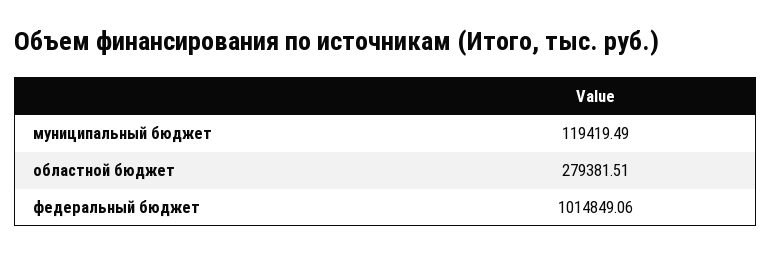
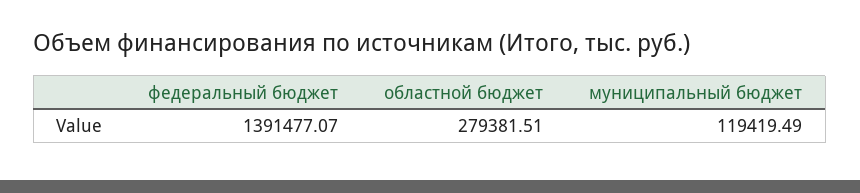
  {
    "муниципальный бюджет": 119419.49,
    "областной бюджет": 279381.51,
-   "федеральный бюджет": 1014849.06
+   "федеральный бюджет": 1391477.07
  }

